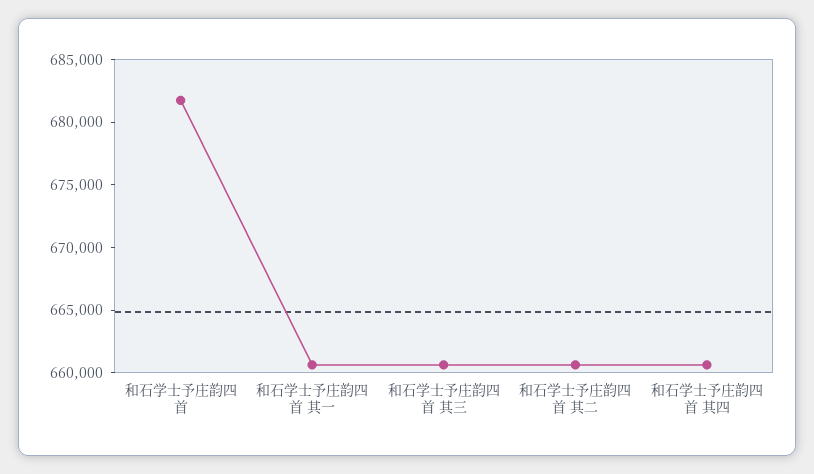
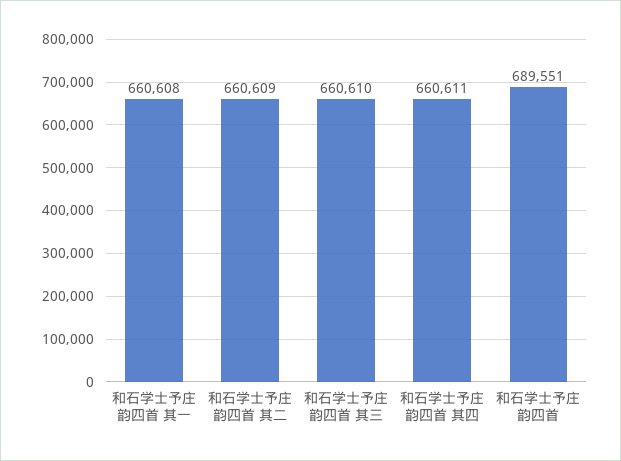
  {
-   "和石学士予庄韵四首": 682000,
+   "和石学士予庄韵四首": 689551,
    "和石学士予庄韵四首 其一": 660608,
    "和石学士予庄韵四首 其三": 660610,
    "和石学士予庄韵四首 其二": 660609,
    "和石学士予庄韵四首 其四": 660611
  }

